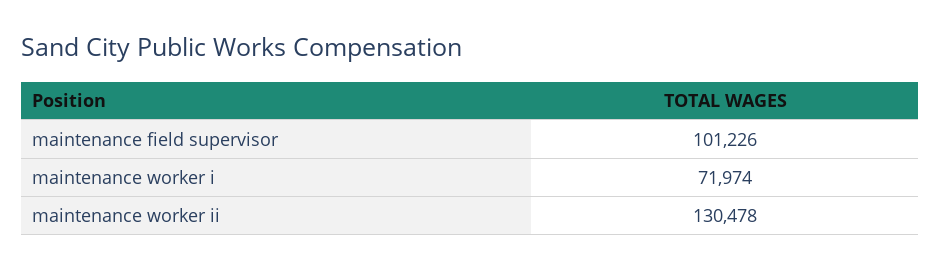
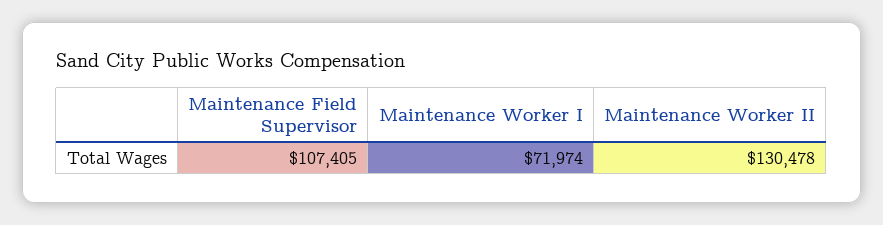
  {
-   "maintenance field supervisor": 101226,
+   "maintenance field supervisor": 107405,
    "maintenance worker i": 71974,
    "maintenance worker ii": 130478
  }

